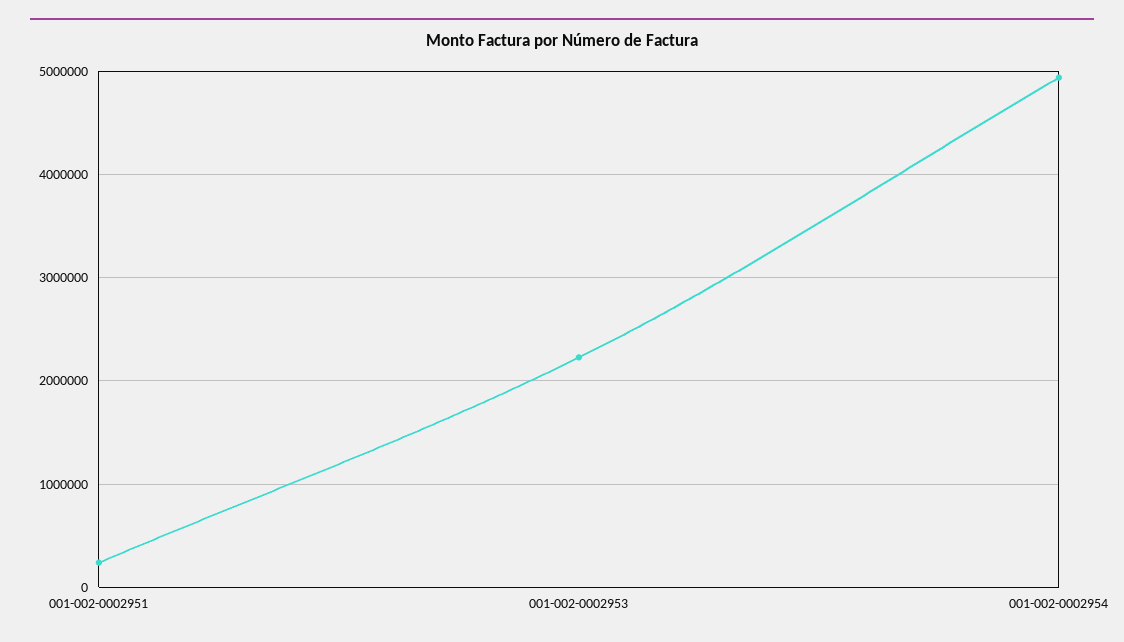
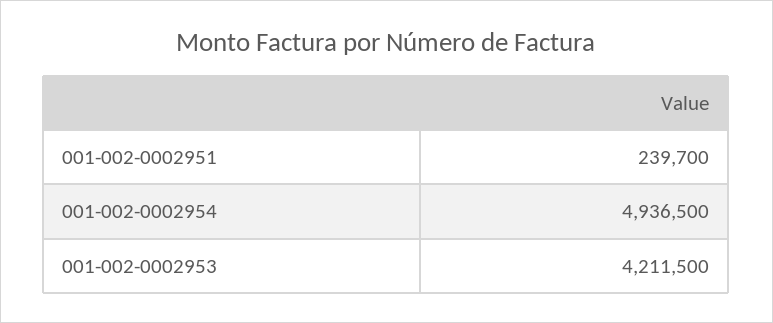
  {
    "001-002-0002951": 239700,
-   "001-002-0002953": 2200000,
+   "001-002-0002953": 4211500,
    "001-002-0002954": 4936500
  }

